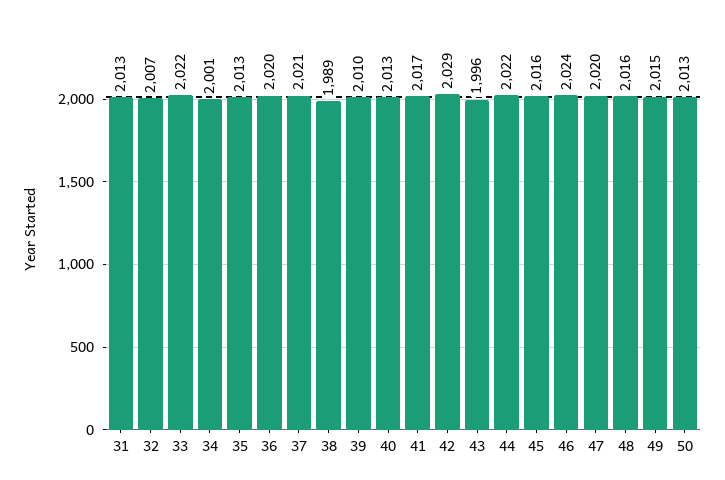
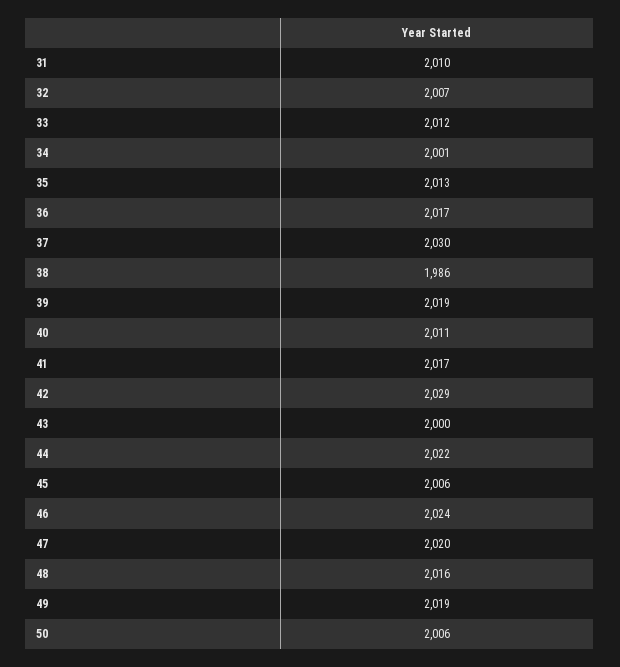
  {
-   "31": 2013,
+   "31": 2010,
    "32": 2007,
-   "33": 2022,
+   "33": 2012,
    "34": 2001,
    "35": 2013,
-   "36": 2020,
+   "36": 2017,
-   "37": 2021,
+   "37": 2030,
-   "38": 1989,
+   "38": 1986,
-   "39": 2010,
+   "39": 2019,
-   "40": 2013,
+   "40": 2011,
    "41": 2017,
    "42": 2029,
-   "43": 1996,
+   "43": 2000,
    "44": 2022,
-   "45": 2016,
+   "45": 2006,
    "46": 2024,
    "47": 2020,
    "48": 2016,
-   "49": 2015,
+   "49": 2019,
-   "50": 2013
+   "50": 2006
  }

